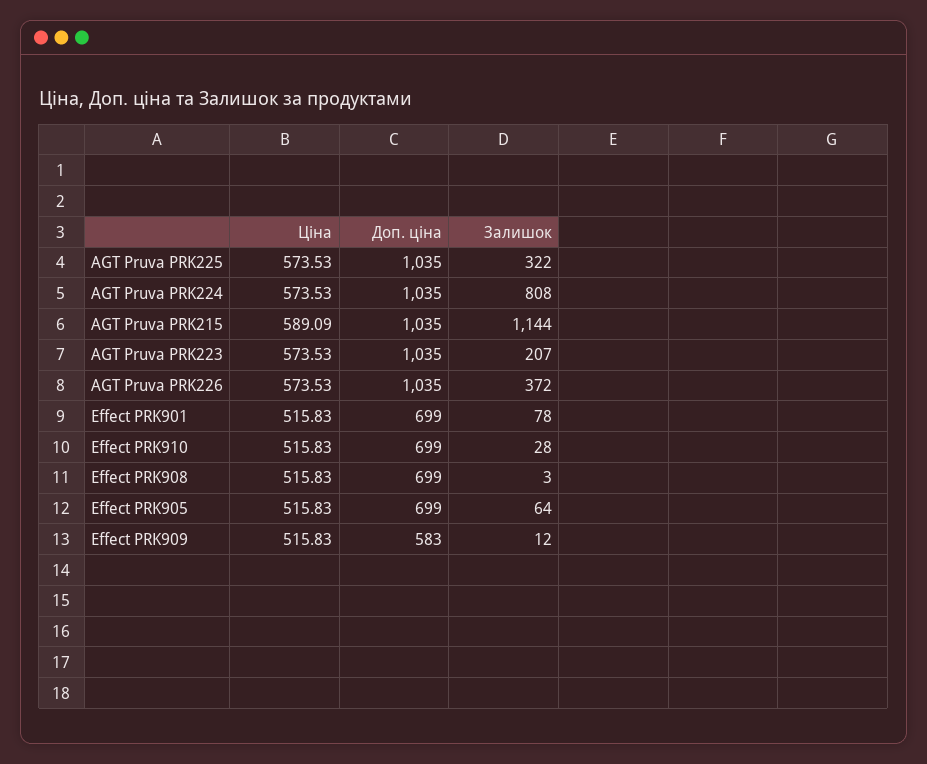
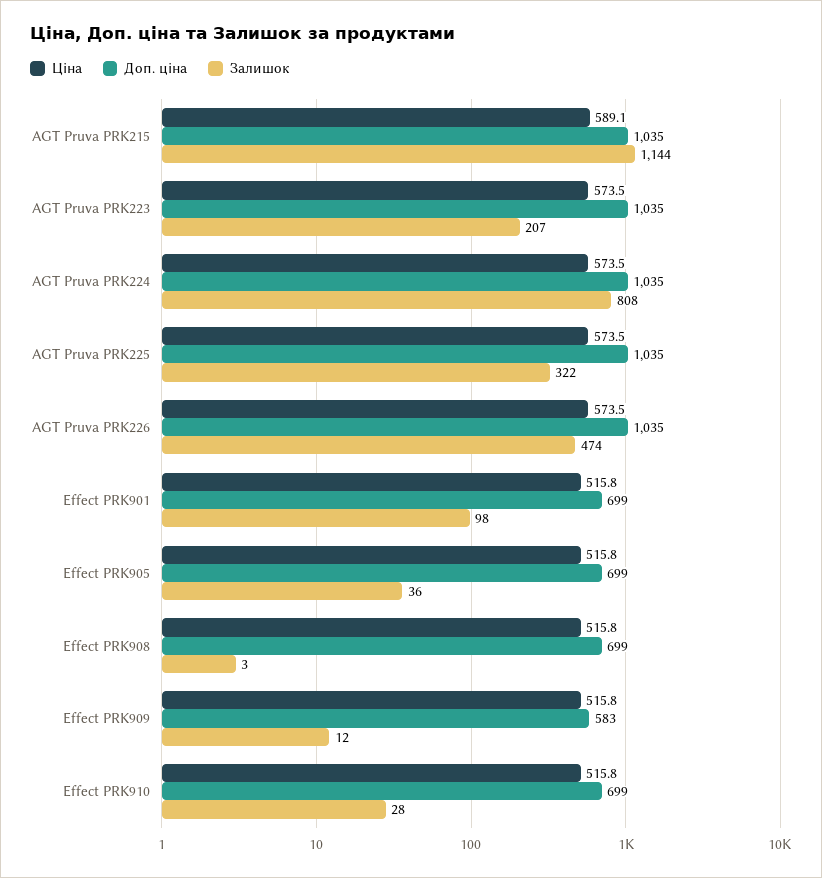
  {
    "Ціна": {
      "AGT Pruva PRK225": 573.53,
      "AGT Pruva PRK224": 573.53,
      "AGT Pruva PRK215": 589.09,
      "AGT Pruva PRK223": 573.53,
      "AGT Pruva PRK226": 573.53,
      "Effect PRK901": 515.83,
      "Effect PRK910": 515.83,
      "Effect PRK908": 515.83,
      "Effect PRK905": 515.83,
      "Effect PRK909": 515.83
    },
    "Доп. ціна": {
      "AGT Pruva PRK225": 1035,
      "AGT Pruva PRK224": 1035,
      "AGT Pruva PRK215": 1035,
      "AGT Pruva PRK223": 1035,
      "AGT Pruva PRK226": 1035,
      "Effect PRK901": 699,
      "Effect PRK910": 699,
      "Effect PRK908": 699,
      "Effect PRK905": 699,
      "Effect PRK909": 583
    },
    "Залишок": {
      "AGT Pruva PRK225": 322,
      "AGT Pruva PRK224": 808,
      "AGT Pruva PRK215": 1144,
      "AGT Pruva PRK223": 207,
-     "AGT Pruva PRK226": 372,
+     "AGT Pruva PRK226": 474,
-     "Effect PRK901": 78,
+     "Effect PRK901": 98,
      "Effect PRK910": 28,
      "Effect PRK908": 3,
-     "Effect PRK905": 64,
+     "Effect PRK905": 36,
      "Effect PRK909": 12
    }
  }

